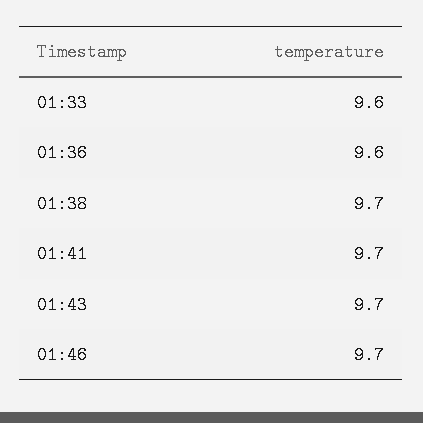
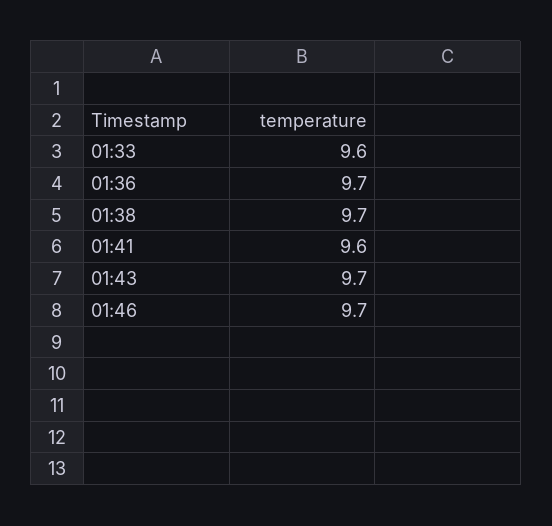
  {
    "01:33": 9.6,
-   "01:36": 9.6,
+   "01:36": 9.7,
    "01:38": 9.7,
-   "01:41": 9.7,
+   "01:41": 9.6,
    "01:43": 9.7,
    "01:46": 9.7
  }

